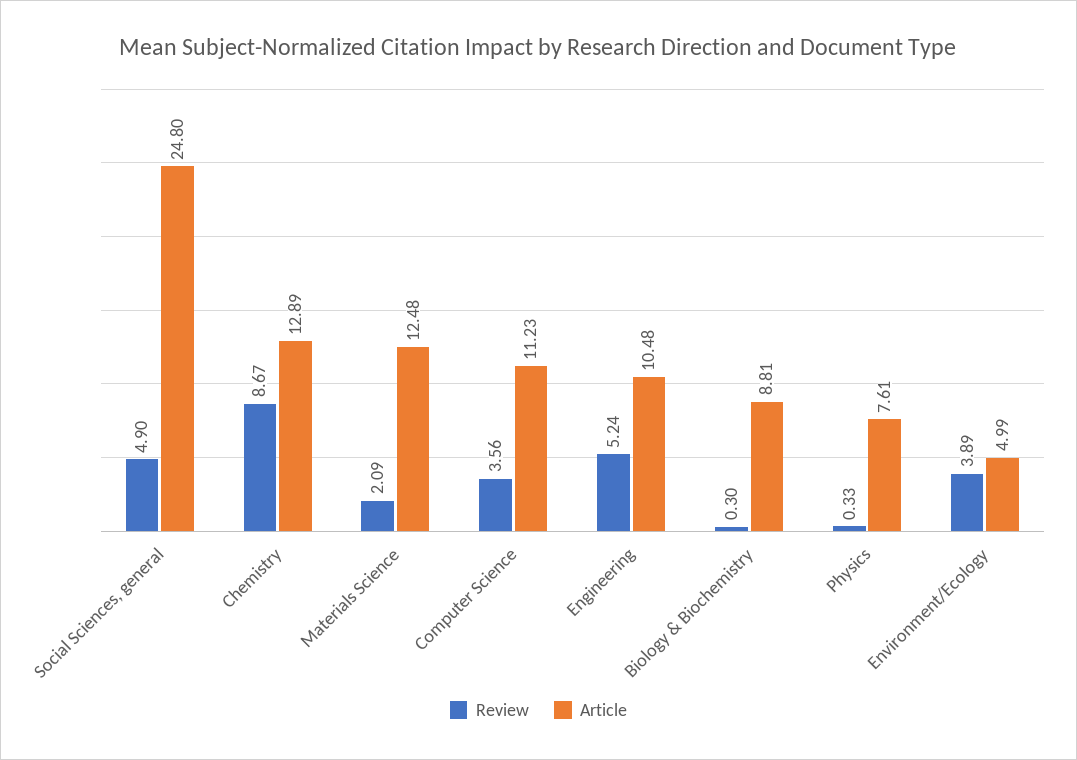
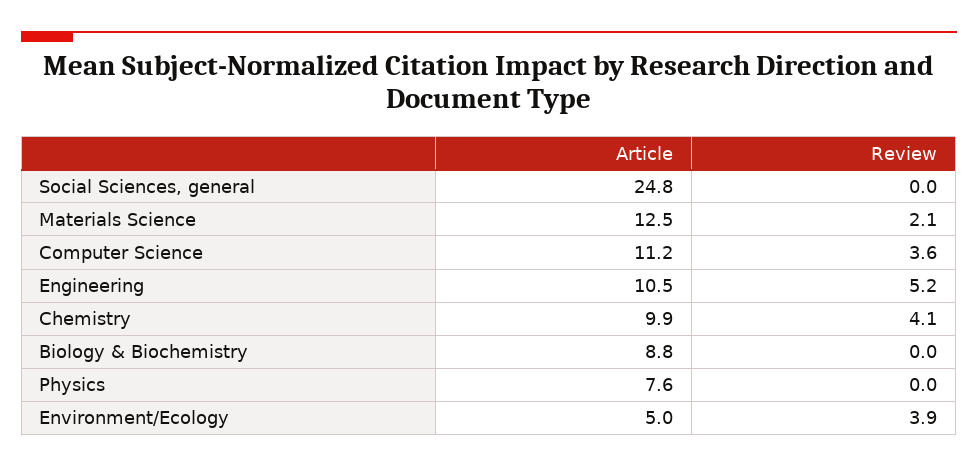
  {
    "Review": {
-     "Social Sciences, general": 4.9,
+     "Social Sciences, general": 0,
-     "Chemistry": 8.67,
+     "Chemistry": 4.1,
      "Materials Science": 2.09,
      "Computer Science": 3.56,
      "Engineering": 5.24,
-     "Biology & Biochemistry": 0.3,
+     "Biology & Biochemistry": 0,
-     "Physics": 0.33,
+     "Physics": 0,
      "Environment/Ecology": 3.89
    },
    "Article": {
      "Social Sciences, general": 24.8,
-     "Chemistry": 12.89,
+     "Chemistry": 9.9,
      "Materials Science": 12.48,
      "Computer Science": 11.23,
      "Engineering": 10.48,
      "Biology & Biochemistry": 8.81,
      "Physics": 7.61,
      "Environment/Ecology": 4.99
    }
  }

